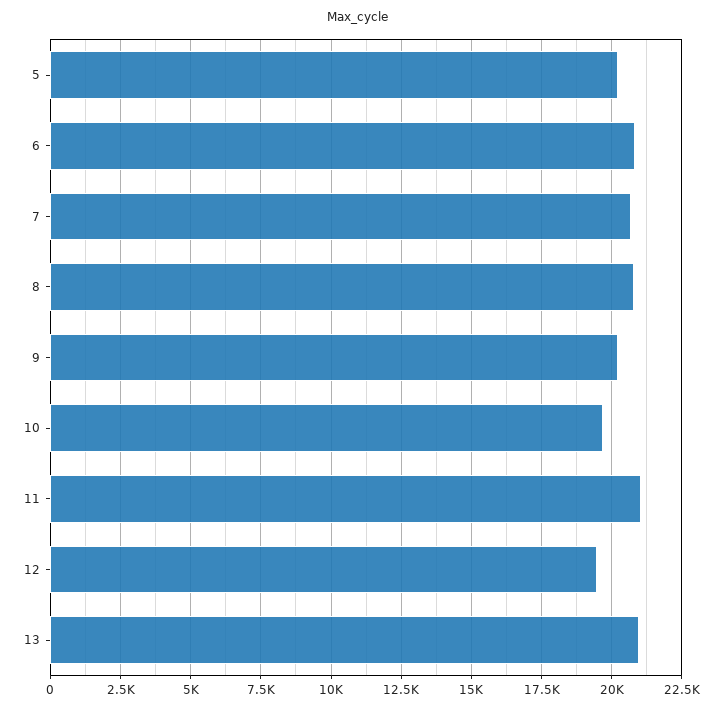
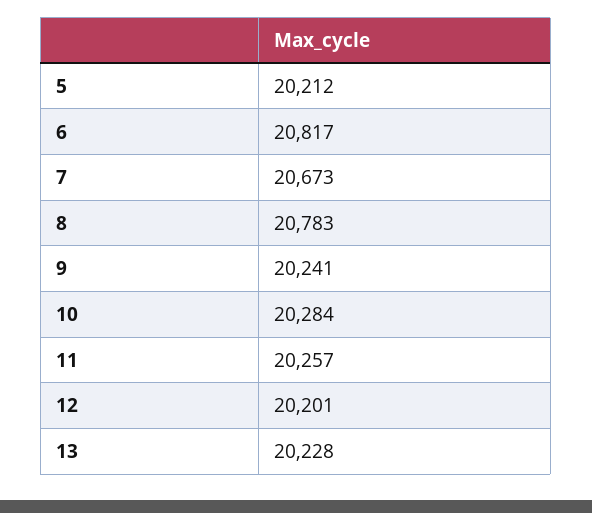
  {
    "5": 20212,
    "6": 20817,
    "7": 20673,
    "8": 20783,
    "9": 20241,
-   "10": 19750,
+   "10": 20284,
-   "11": 21000,
+   "11": 20257,
-   "12": 19500,
+   "12": 20201,
-   "13": 21000
+   "13": 20228
  }

